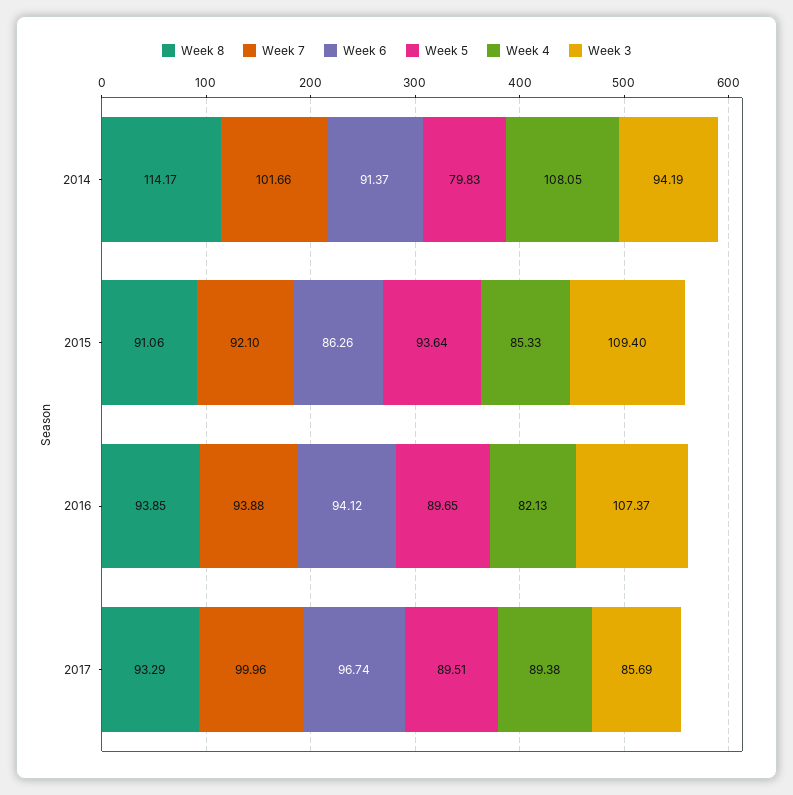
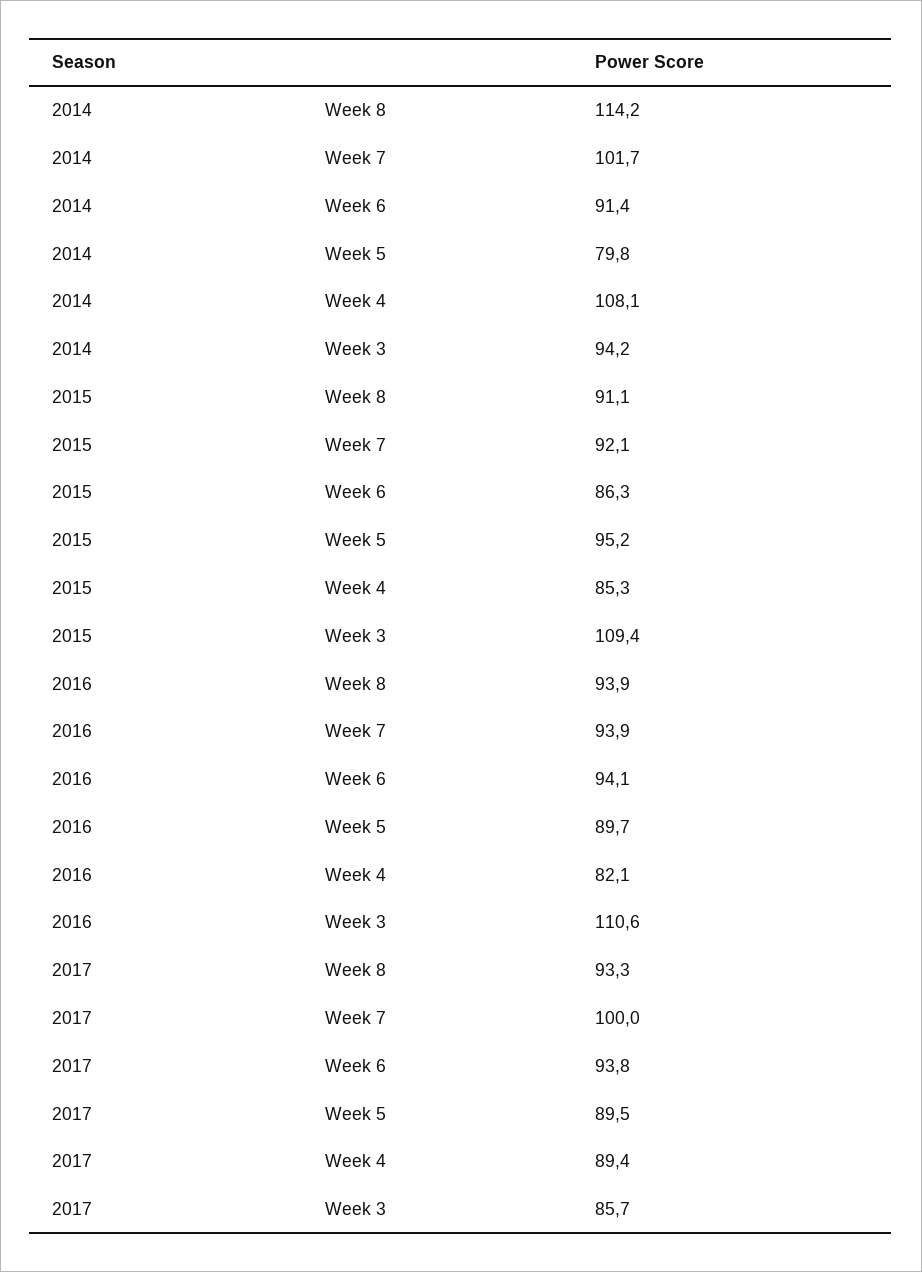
  {
    "Week 8": {
      "2014": 114.17,
      "2015": 91.06,
      "2016": 93.85,
      "2017": 93.29
    },
    "Week 7": {
      "2014": 101.66,
      "2015": 92.1,
      "2016": 93.88,
      "2017": 99.96
    },
    "Week 6": {
      "2014": 91.37,
      "2015": 86.26,
      "2016": 94.12,
-     "2017": 96.74
+     "2017": 93.8
    },
    "Week 5": {
      "2014": 79.83,
-     "2015": 93.64,
+     "2015": 95.2,
      "2016": 89.65,
      "2017": 89.51
    },
    "Week 4": {
      "2014": 108.05,
      "2015": 85.33,
      "2016": 82.13,
      "2017": 89.38
    },
    "Week 3": {
      "2014": 94.19,
      "2015": 109.4,
-     "2016": 107.37,
+     "2016": 110.6,
      "2017": 85.69
    }
  }

